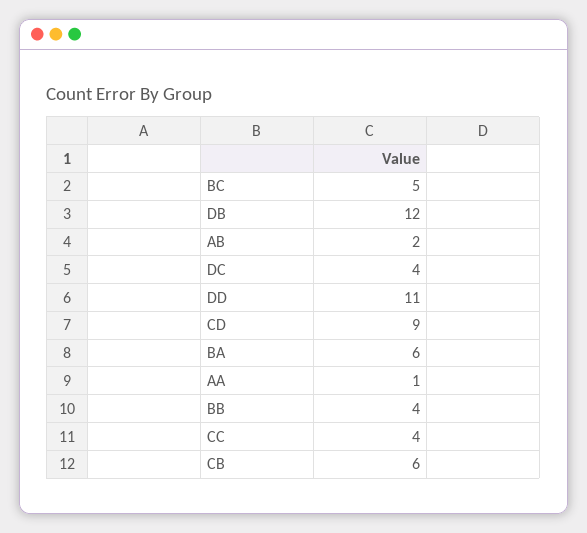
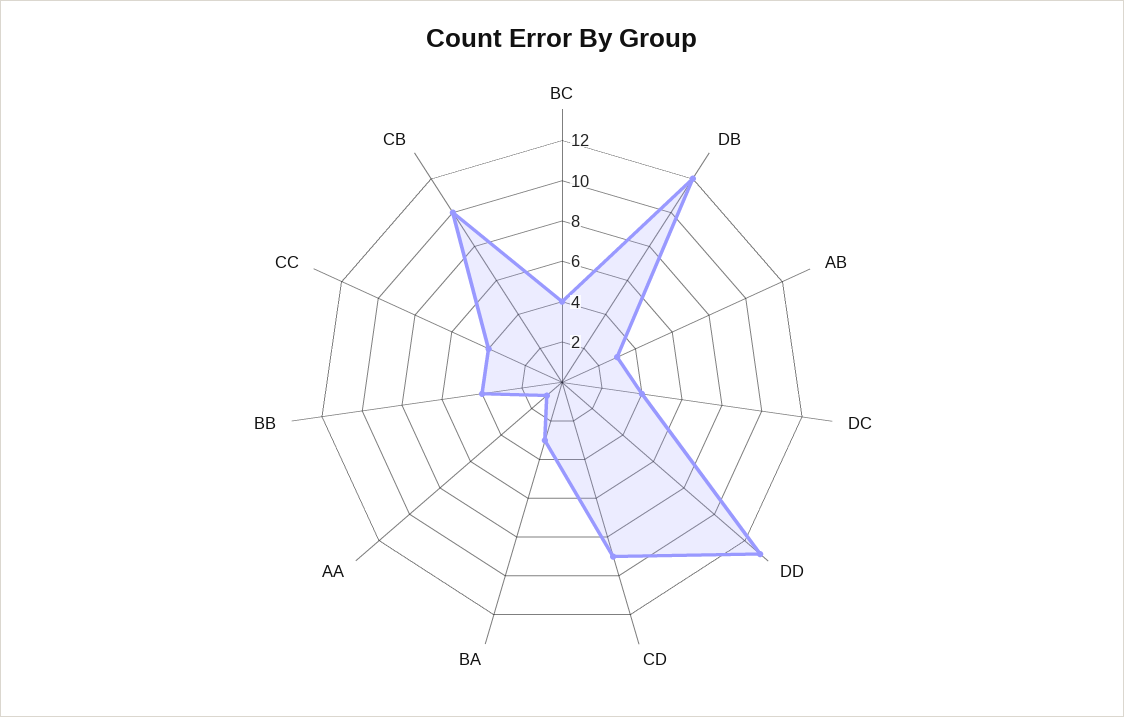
  {
-   "BC": 5,
+   "BC": 4,
    "DB": 12,
-   "AB": 2,
+   "AB": 3,
    "DC": 4,
-   "DD": 11,
+   "DD": 13,
    "CD": 9,
-   "BA": 6,
+   "BA": 3,
    "AA": 1,
    "BB": 4,
    "CC": 4,
-   "CB": 6
+   "CB": 10
  }

